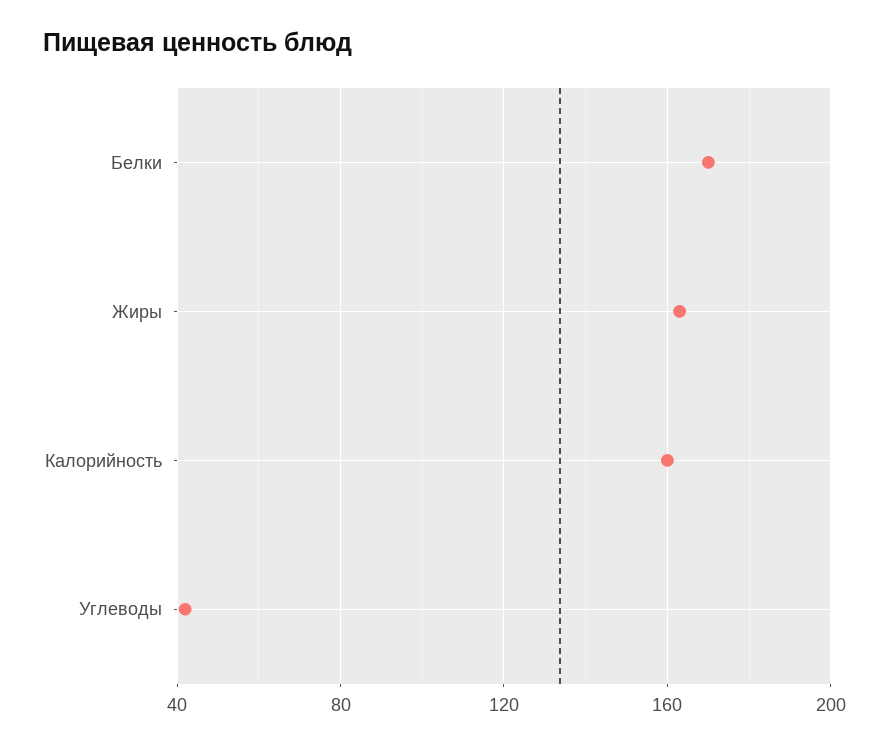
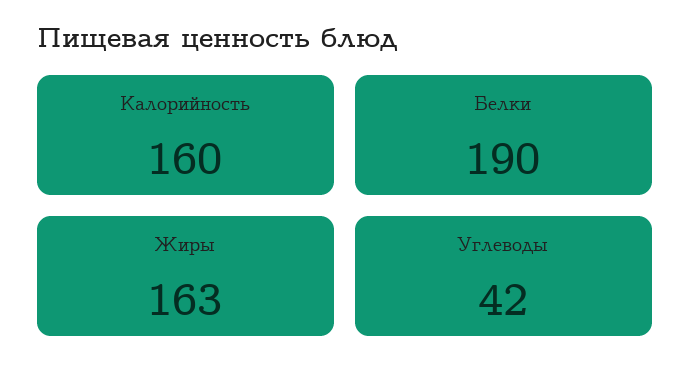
  {
-   "Белки": 170,
+   "Белки": 190,
    "Жиры": 163,
    "Калорийность": 160,
    "Углеводы": 42
  }

